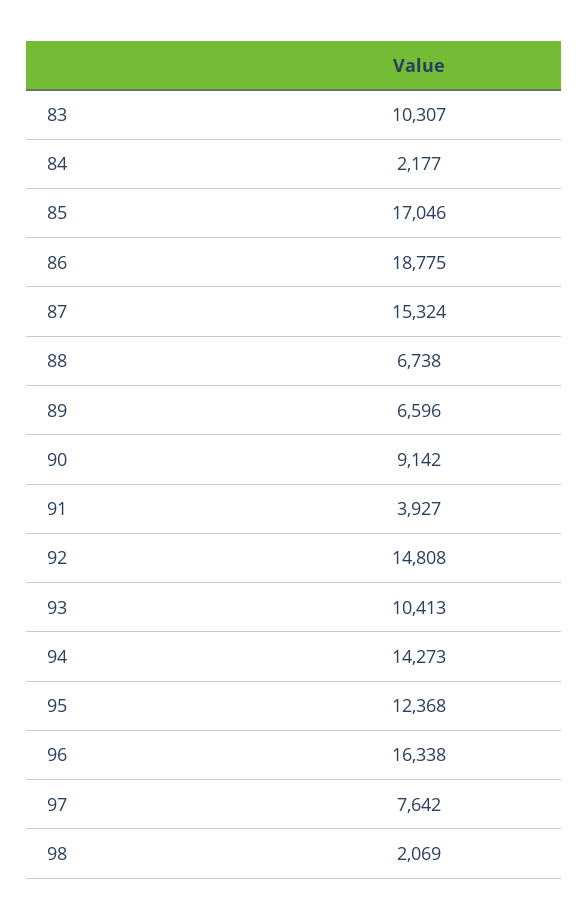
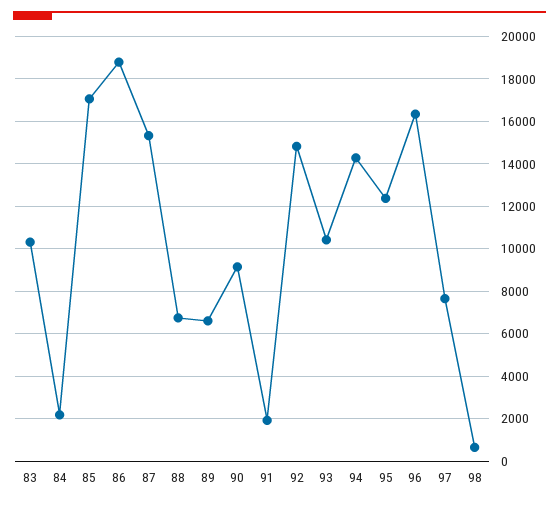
  {
    "83": 10307,
    "84": 2177,
    "85": 17046,
    "86": 18775,
    "87": 15324,
    "88": 6738,
    "89": 6596,
    "90": 9142,
-   "91": 3927,
+   "91": 2000,
    "92": 14808,
    "93": 10413,
    "94": 14273,
    "95": 12368,
    "96": 16338,
    "97": 7642,
-   "98": 2069
+   "98": 500
  }

